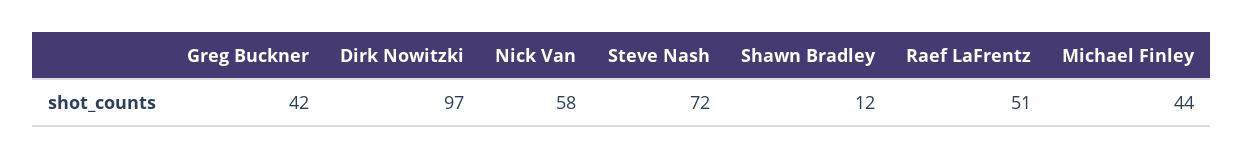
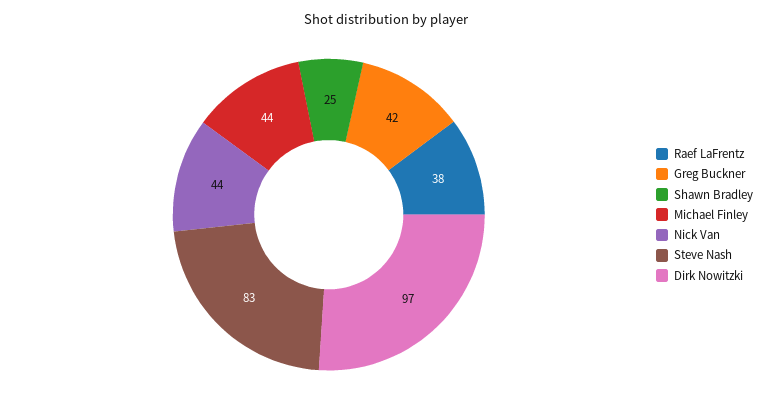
  {
    "Greg Buckner": 42,
    "Dirk Nowitzki": 97,
-   "Nick Van": 58,
+   "Nick Van": 44,
-   "Steve Nash": 72,
+   "Steve Nash": 83,
-   "Shawn Bradley": 12,
+   "Shawn Bradley": 25,
-   "Raef LaFrentz": 51,
+   "Raef LaFrentz": 38,
    "Michael Finley": 44
  }

